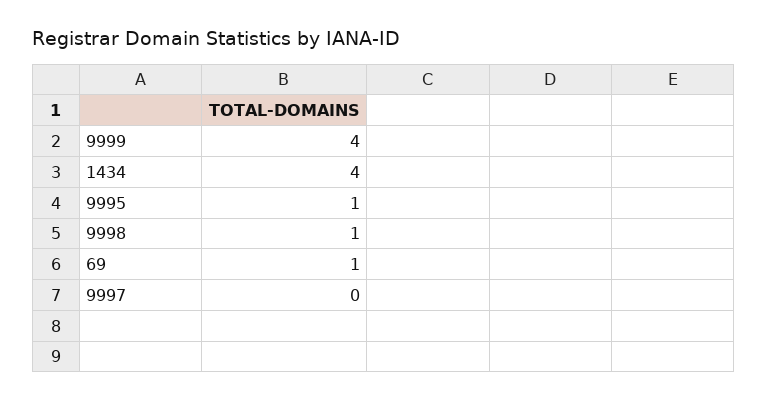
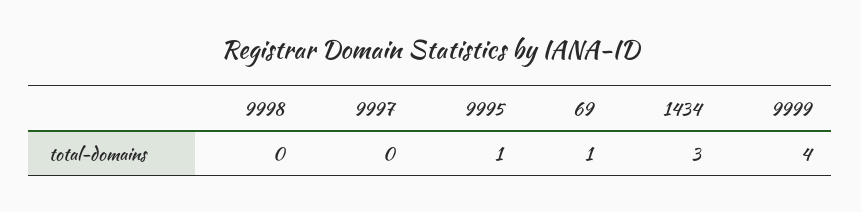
  {
    "9999": 4,
-   "1434": 4,
+   "1434": 3,
    "9995": 1,
-   "9998": 1,
+   "9998": 0,
    "69": 1,
    "9997": 0
  }

